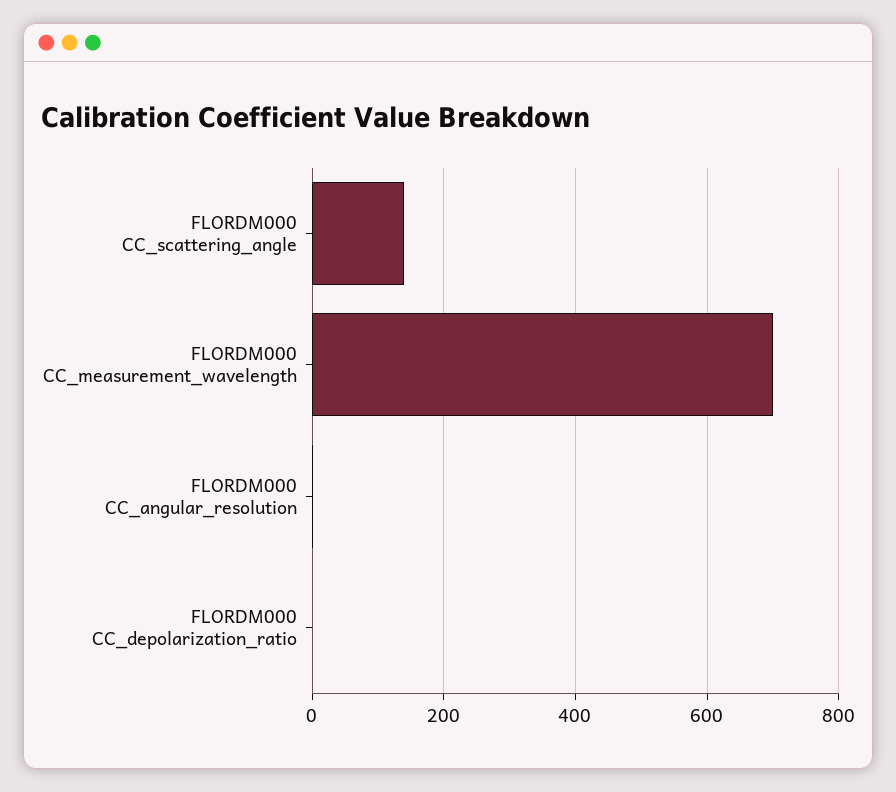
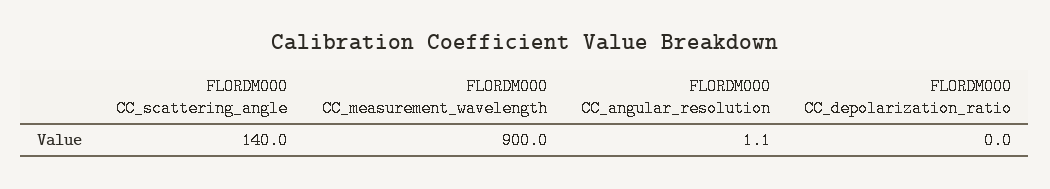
  {
    "FLORDM000 CC_scattering_angle": 140,
-   "FLORDM000 CC_measurement_wavelength": 700,
+   "FLORDM000 CC_measurement_wavelength": 900,
    "FLORDM000 CC_angular_resolution": 1.1,
    "FLORDM000 CC_depolarization_ratio": 0
  }

